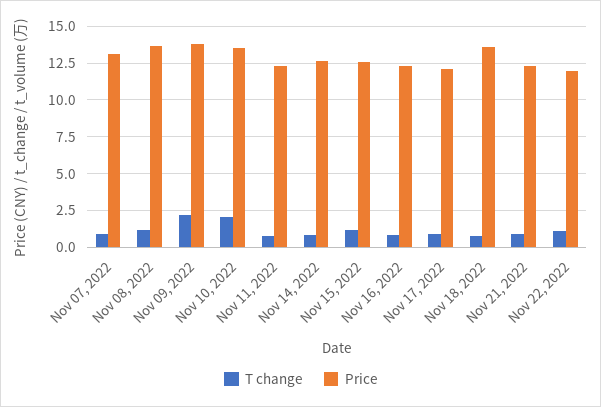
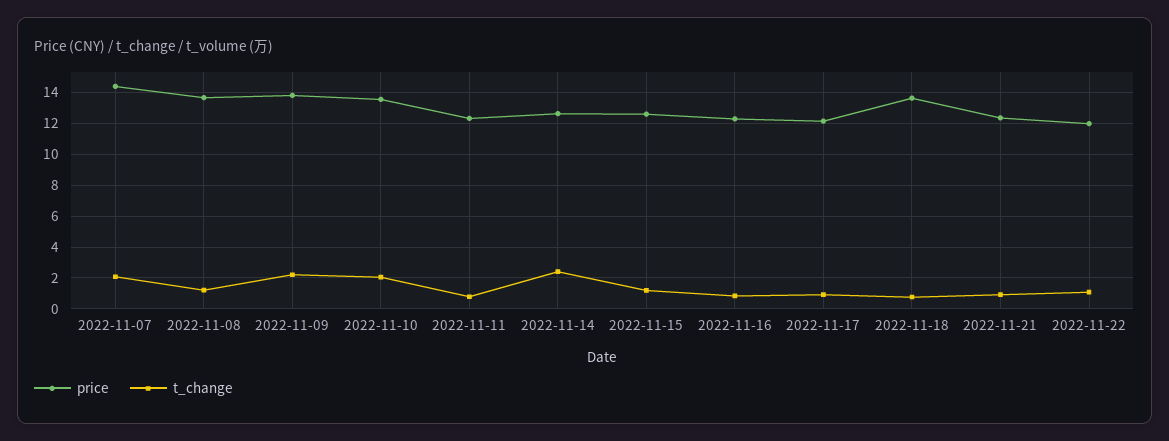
  {
    "T change": {
-     "Nov 07, 2022": 1,
+     "Nov 07, 2022": 2,
      "Nov 08, 2022": 1,
      "Nov 09, 2022": 2,
      "Nov 10, 2022": 2,
      "Nov 11, 2022": 1,
-     "Nov 14, 2022": 1,
+     "Nov 14, 2022": 2.5,
      "Nov 15, 2022": 1,
      "Nov 16, 2022": 1,
      "Nov 17, 2022": 1,
      "Nov 18, 2022": 1,
      "Nov 21, 2022": 1,
      "Nov 22, 2022": 1
    },
    "Price": {
-     "Nov 07, 2022": 13,
+     "Nov 07, 2022": 14.5,
      "Nov 08, 2022": 13.5,
      "Nov 09, 2022": 14,
      "Nov 10, 2022": 13.5,
      "Nov 11, 2022": 12.5,
      "Nov 14, 2022": 12.5,
      "Nov 15, 2022": 12.5,
      "Nov 16, 2022": 12.5,
      "Nov 17, 2022": 12,
      "Nov 18, 2022": 13.5,
      "Nov 21, 2022": 12.5,
      "Nov 22, 2022": 12
    }
  }

